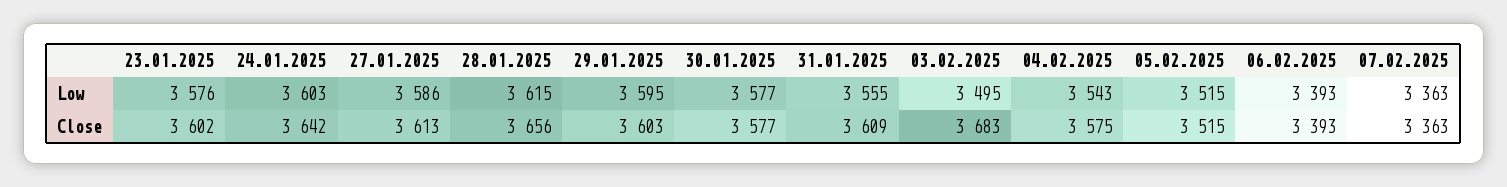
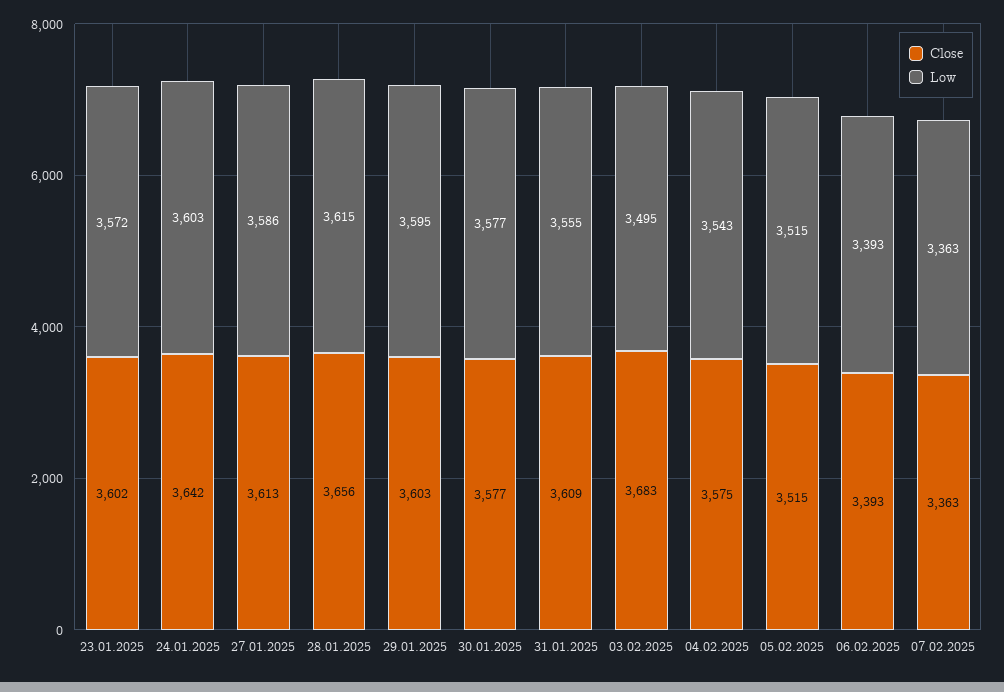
  {
    "Low": {
-     "23.01.2025": 3576,
+     "23.01.2025": 3572,
      "24.01.2025": 3603,
      "27.01.2025": 3586,
      "28.01.2025": 3615,
      "29.01.2025": 3595,
      "30.01.2025": 3577,
      "31.01.2025": 3555,
      "03.02.2025": 3495,
      "04.02.2025": 3543,
      "05.02.2025": 3515,
      "06.02.2025": 3393,
      "07.02.2025": 3363
    },
    "Close": {
      "23.01.2025": 3602,
      "24.01.2025": 3642,
      "27.01.2025": 3613,
      "28.01.2025": 3656,
      "29.01.2025": 3603,
      "30.01.2025": 3577,
      "31.01.2025": 3609,
      "03.02.2025": 3683,
      "04.02.2025": 3575,
      "05.02.2025": 3515,
      "06.02.2025": 3393,
      "07.02.2025": 3363
    }
  }

